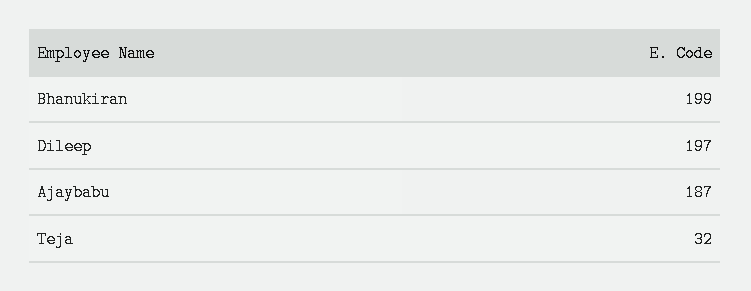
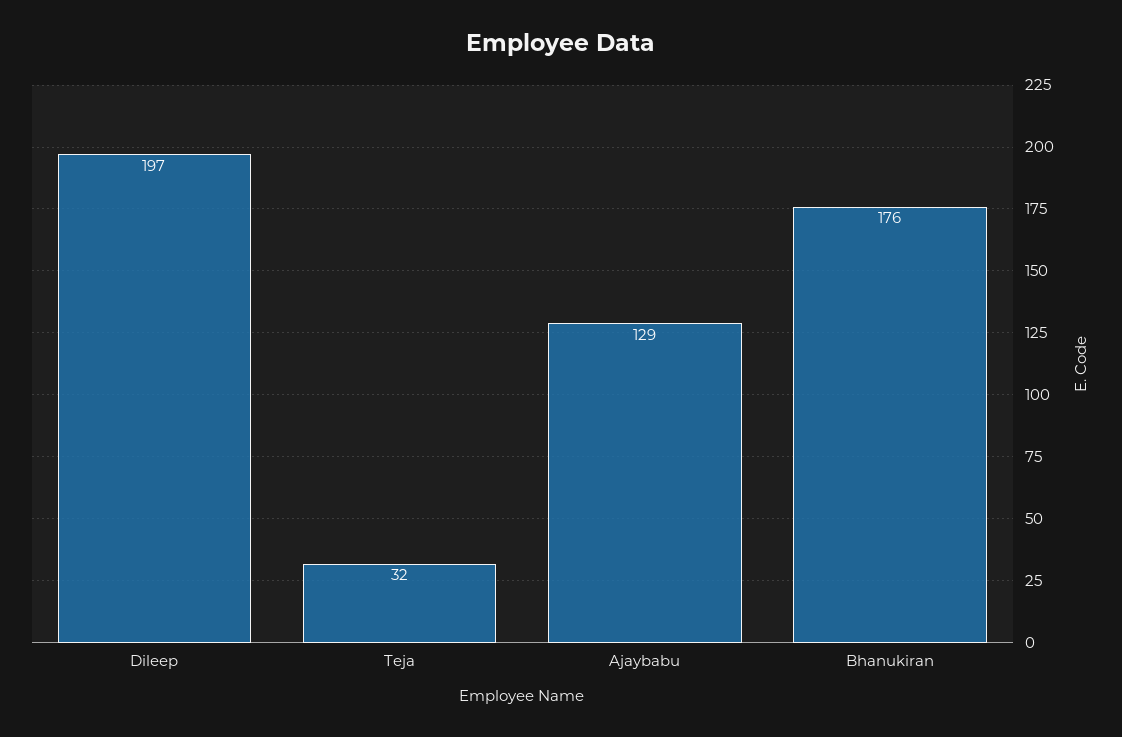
  {
-   "Bhanukiran": 199,
+   "Bhanukiran": 176,
    "Dileep": 197,
-   "Ajaybabu": 187,
+   "Ajaybabu": 129,
    "Teja": 32
  }

